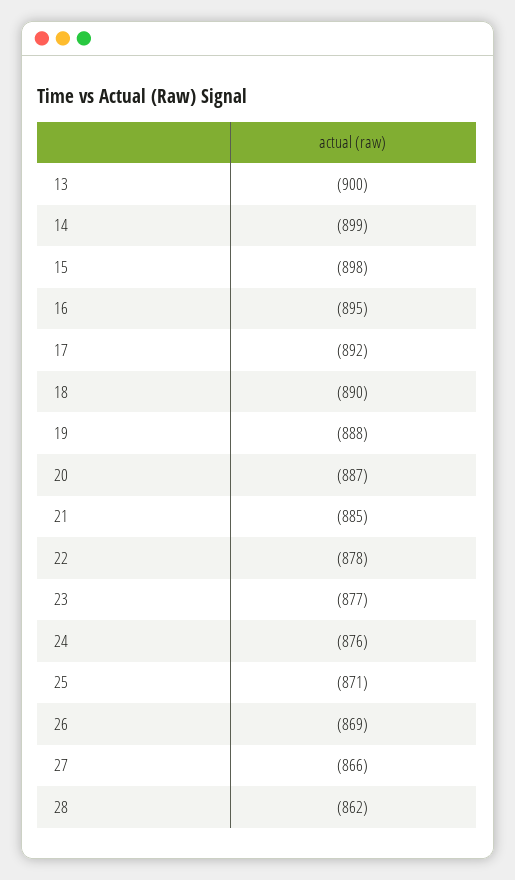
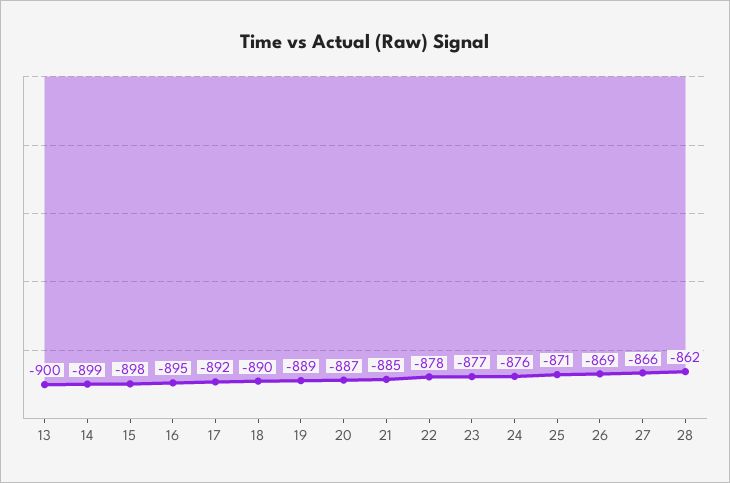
  {
    "13": -900,
    "14": -899,
    "15": -898,
    "16": -895,
    "17": -892,
    "18": -890,
-   "19": -888,
+   "19": -889,
    "20": -887,
    "21": -885,
    "22": -878,
    "23": -877,
    "24": -876,
    "25": -871,
    "26": -869,
    "27": -866,
    "28": -862
  }

